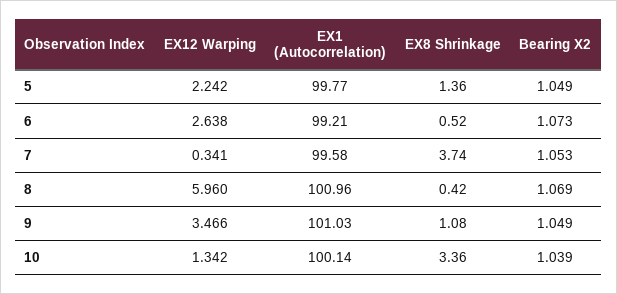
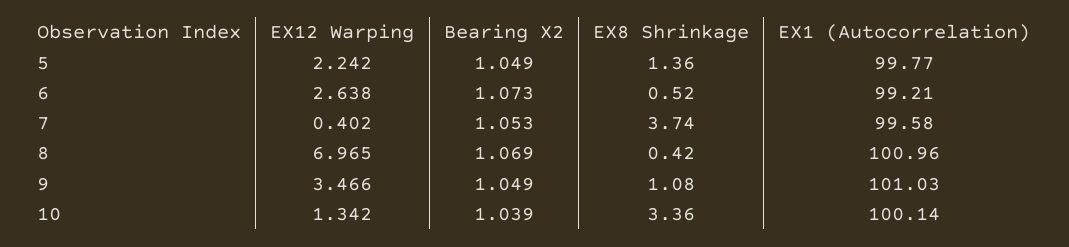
  {
    "EX12 Warping": {
      "5": 2.242,
      "6": 2.638,
-     "7": 0.341,
+     "7": 0.402,
-     "8": 5.96,
+     "8": 6.965,
      "9": 3.466,
      "10": 1.342
    },
    "EX1 (Autocorrelation)": {
      "5": 99.77,
      "6": 99.21,
      "7": 99.58,
      "8": 100.96,
      "9": 101.03,
      "10": 100.14
    },
    "EX8 Shrinkage": {
      "5": 1.36,
      "6": 0.52,
      "7": 3.74,
      "8": 0.42,
      "9": 1.08,
      "10": 3.36
    },
    "Bearing X2": {
      "5": 1.049,
      "6": 1.073,
      "7": 1.053,
      "8": 1.069,
      "9": 1.049,
      "10": 1.039
    }
  }

